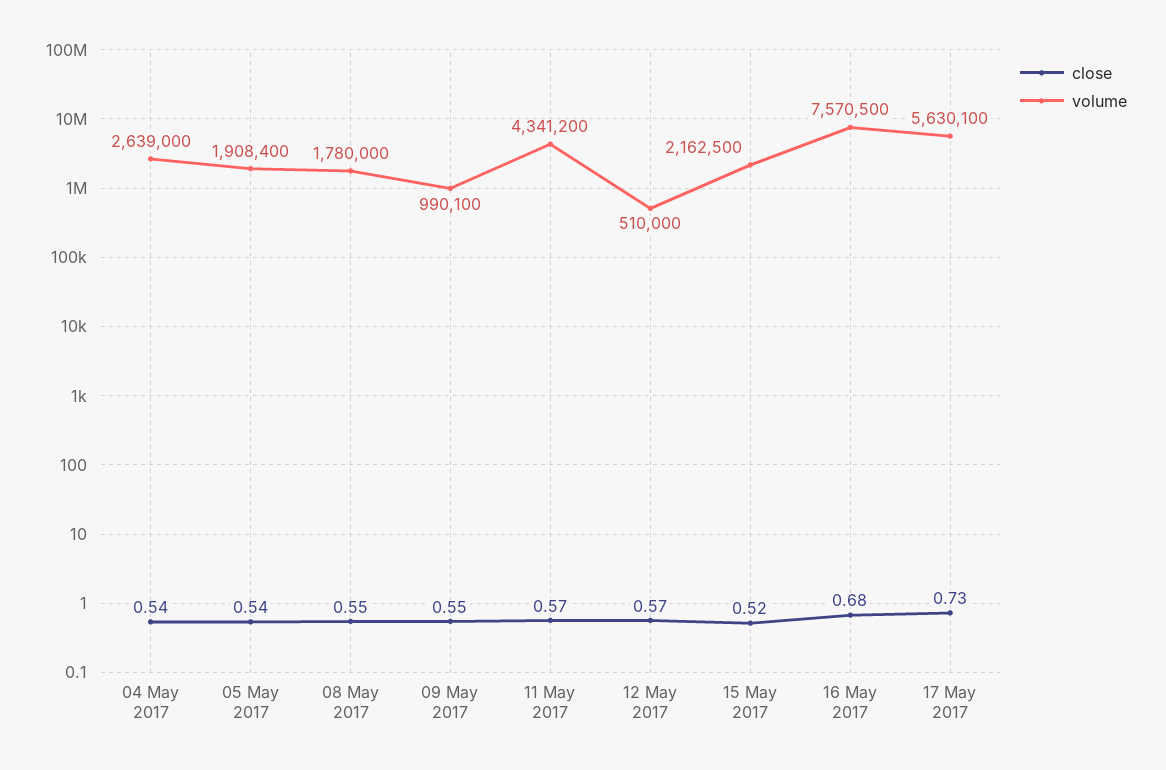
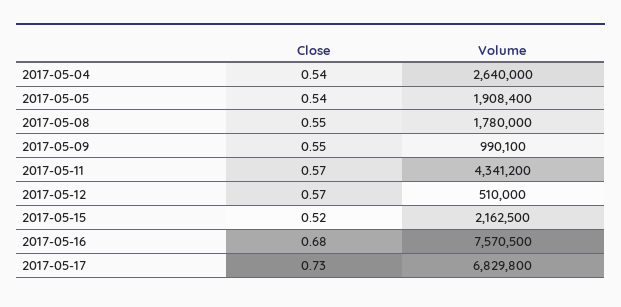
  {
    "close": {
      "04 May 2017": 0.54,
      "05 May 2017": 0.54,
      "08 May 2017": 0.55,
      "09 May 2017": 0.55,
      "11 May 2017": 0.57,
      "12 May 2017": 0.57,
      "15 May 2017": 0.52,
      "16 May 2017": 0.68,
      "17 May 2017": 0.73
    },
    "volume": {
-     "04 May 2017": 2639000,
+     "04 May 2017": 2640000,
      "05 May 2017": 1908400,
      "08 May 2017": 1780000,
      "09 May 2017": 990100,
      "11 May 2017": 4341200,
      "12 May 2017": 510000,
      "15 May 2017": 2162500,
      "16 May 2017": 7570500,
-     "17 May 2017": 5630100
+     "17 May 2017": 6829800
    }
  }

